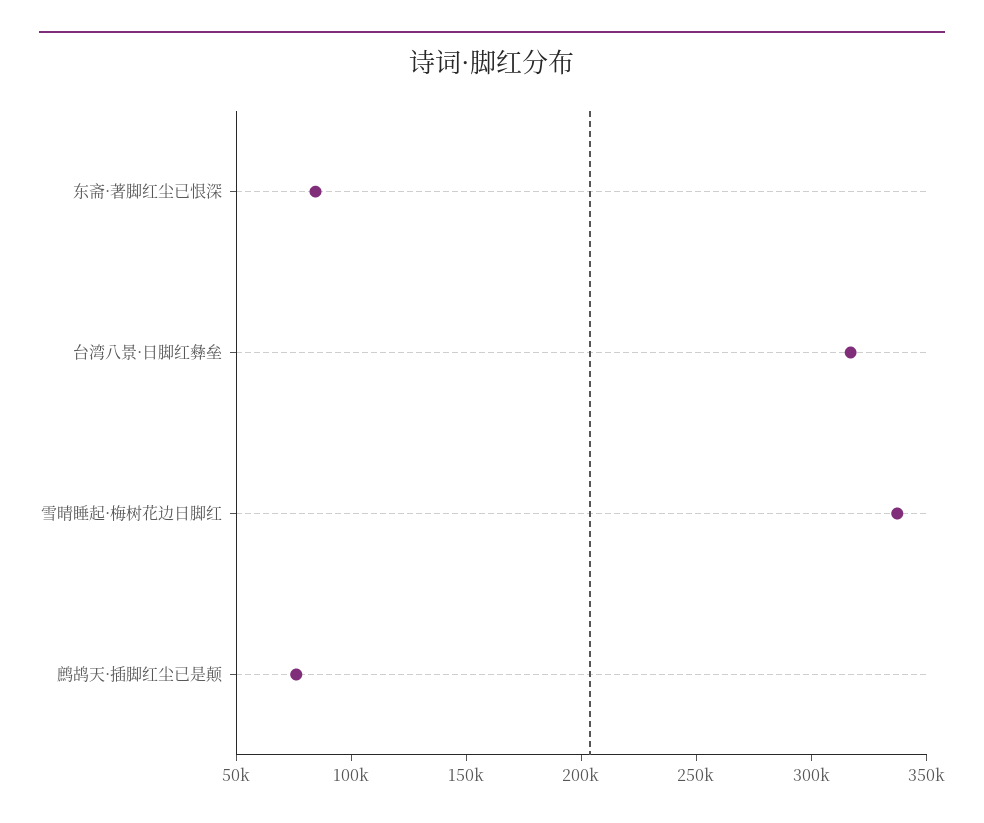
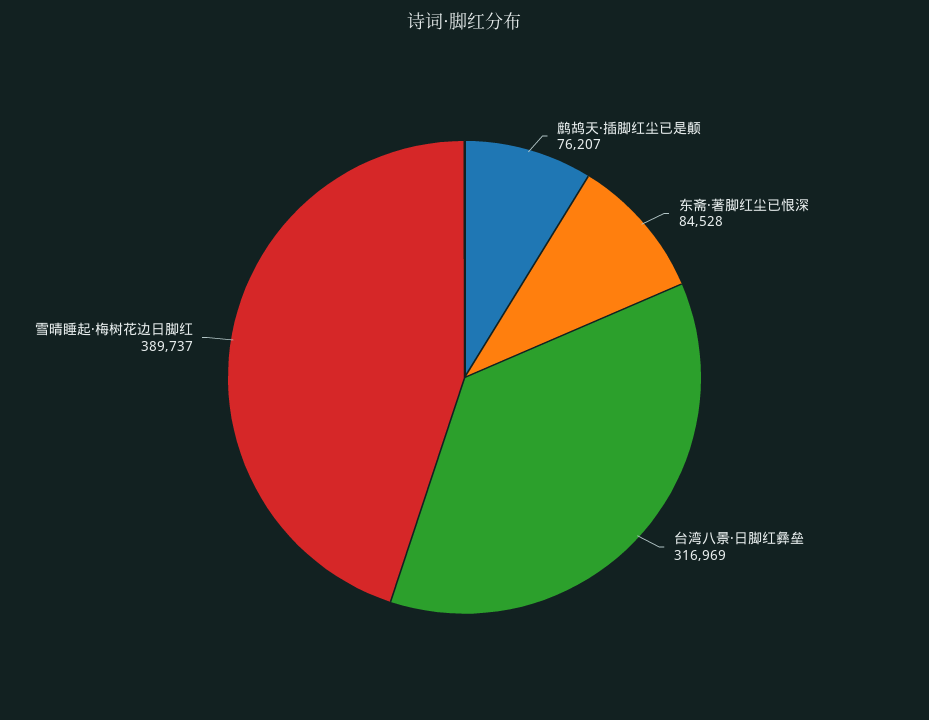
  {
    "东斋·著脚红尘已恨深": 84528,
    "台湾八景·日脚红彝垒": 316969,
-   "雪晴睡起·梅树花边日脚红": 340000,
+   "雪晴睡起·梅树花边日脚红": 389737,
    "鹧鸪天·插脚红尘已是颠": 76207
  }

